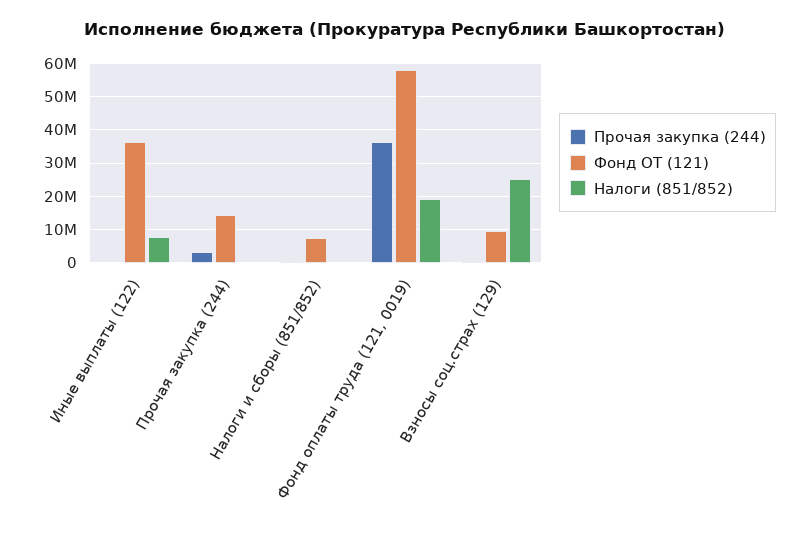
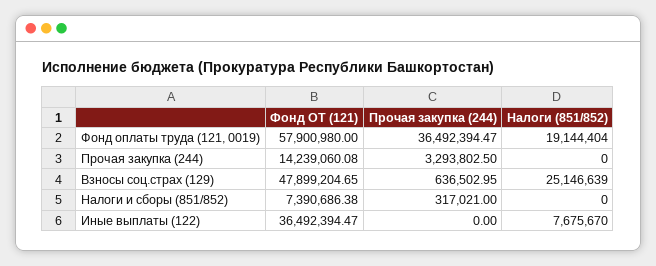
  {
    "Прочая закупка (244)": {
      "Иные выплаты (122)": 0,
      "Прочая закупка (244)": 3293802.5,
      "Налоги и сборы (851/852)": 317021,
      "Фонд оплаты труда (121, 0019)": 36492394.47,
      "Взносы соц.страх (129)": 636502.95
    },
    "Фонд ОТ (121)": {
      "Иные выплаты (122)": 36492394.47,
      "Прочая закупка (244)": 14239060.08,
      "Налоги и сборы (851/852)": 7390686.38,
      "Фонд оплаты труда (121, 0019)": 57900980,
-     "Взносы соц.страх (129)": 10000000
+     "Взносы соц.страх (129)": 47899204.65
    },
    "Налоги (851/852)": {
      "Иные выплаты (122)": 7675670,
      "Прочая закупка (244)": 0,
      "Налоги и сборы (851/852)": 0,
      "Фонд оплаты труда (121, 0019)": 19144404,
      "Взносы соц.страх (129)": 25146639
    }
  }

